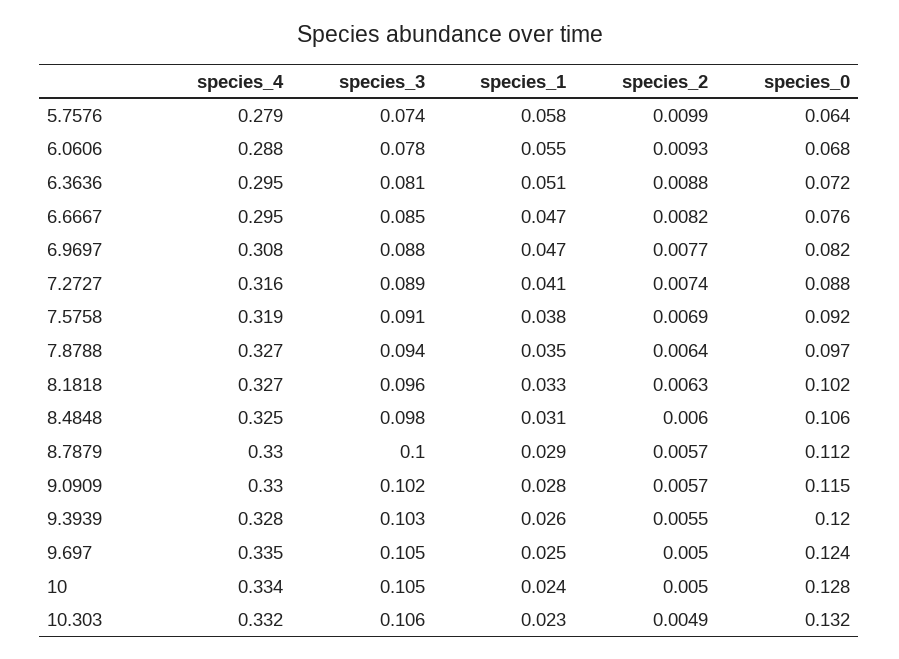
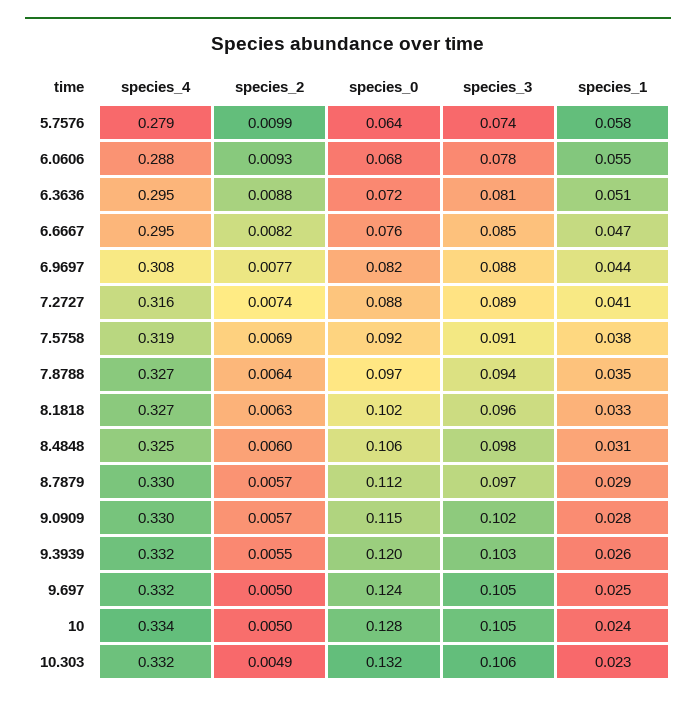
  {
    "species_4": {
      "5.7576": 0.279,
      "6.0606": 0.288,
      "6.3636": 0.295,
      "6.6667": 0.295,
      "6.9697": 0.308,
      "7.2727": 0.316,
      "7.5758": 0.319,
      "7.8788": 0.327,
      "8.1818": 0.327,
      "8.4848": 0.325,
      "8.7879": 0.33,
      "9.0909": 0.33,
-     "9.3939": 0.328,
+     "9.3939": 0.332,
-     "9.697": 0.335,
+     "9.697": 0.332,
      "10": 0.334,
      "10.303": 0.332
    },
    "species_3": {
      "5.7576": 0.074,
      "6.0606": 0.078,
      "6.3636": 0.081,
      "6.6667": 0.085,
      "6.9697": 0.088,
      "7.2727": 0.089,
      "7.5758": 0.091,
      "7.8788": 0.094,
      "8.1818": 0.096,
      "8.4848": 0.098,
-     "8.7879": 0.1,
+     "8.7879": 0.097,
      "9.0909": 0.102,
      "9.3939": 0.103,
      "9.697": 0.105,
      "10": 0.105,
      "10.303": 0.106
    },
    "species_1": {
      "5.7576": 0.058,
      "6.0606": 0.055,
      "6.3636": 0.051,
      "6.6667": 0.047,
-     "6.9697": 0.047,
+     "6.9697": 0.044,
      "7.2727": 0.041,
      "7.5758": 0.038,
      "7.8788": 0.035,
      "8.1818": 0.033,
      "8.4848": 0.031,
      "8.7879": 0.029,
      "9.0909": 0.028,
      "9.3939": 0.026,
      "9.697": 0.025,
      "10": 0.024,
      "10.303": 0.023
    },
    "species_2": {
      "5.7576": 0.0099,
      "6.0606": 0.0093,
      "6.3636": 0.0088,
      "6.6667": 0.0082,
      "6.9697": 0.0077,
      "7.2727": 0.0074,
      "7.5758": 0.0069,
      "7.8788": 0.0064,
      "8.1818": 0.0063,
      "8.4848": 0.006,
      "8.7879": 0.0057,
      "9.0909": 0.0057,
      "9.3939": 0.0055,
      "9.697": 0.005,
      "10": 0.005,
      "10.303": 0.0049
    },
    "species_0": {
      "5.7576": 0.064,
      "6.0606": 0.068,
      "6.3636": 0.072,
      "6.6667": 0.076,
      "6.9697": 0.082,
      "7.2727": 0.088,
      "7.5758": 0.092,
      "7.8788": 0.097,
      "8.1818": 0.102,
      "8.4848": 0.106,
      "8.7879": 0.112,
      "9.0909": 0.115,
      "9.3939": 0.12,
      "9.697": 0.124,
      "10": 0.128,
      "10.303": 0.132
    }
  }

